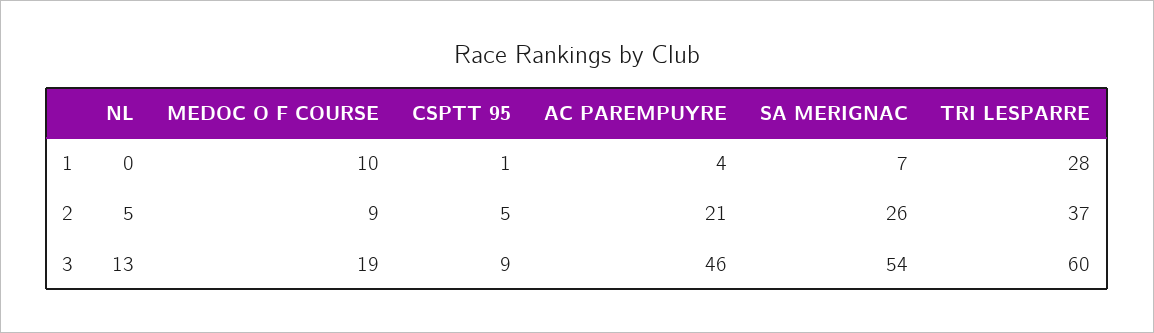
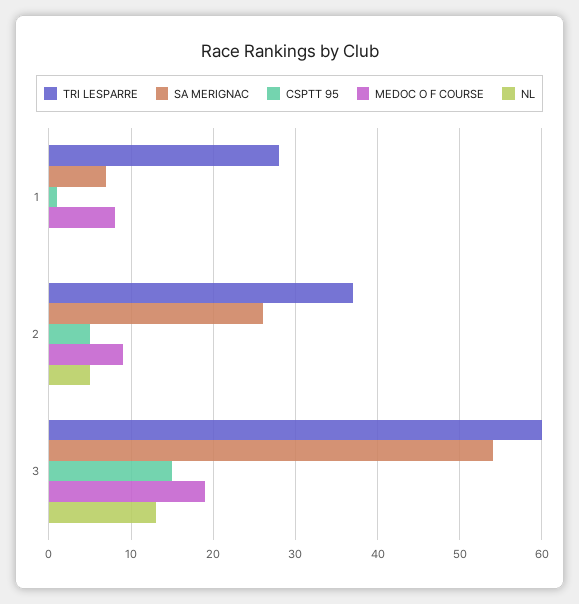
  {
    "NL": {
      "1": 0,
      "2": 5,
      "3": 13
    },
    "MEDOC O F COURSE": {
-     "1": 10,
+     "1": 8,
      "2": 9,
      "3": 19
    },
    "CSPTT 95": {
      "1": 1,
      "2": 5,
-     "3": 9
+     "3": 15
    },
-   "AC PAREMPUYRE": {
-     "1": 4,
-     "2": 21,
-     "3": 46
-   },
    "SA MERIGNAC": {
      "1": 7,
      "2": 26,
      "3": 54
    },
    "TRI LESPARRE": {
      "1": 28,
      "2": 37,
      "3": 60
    }
  }

